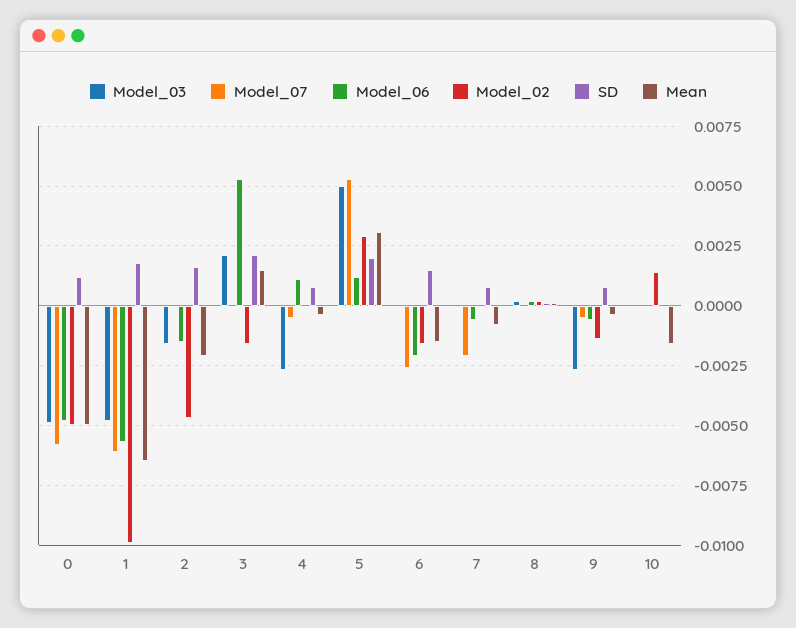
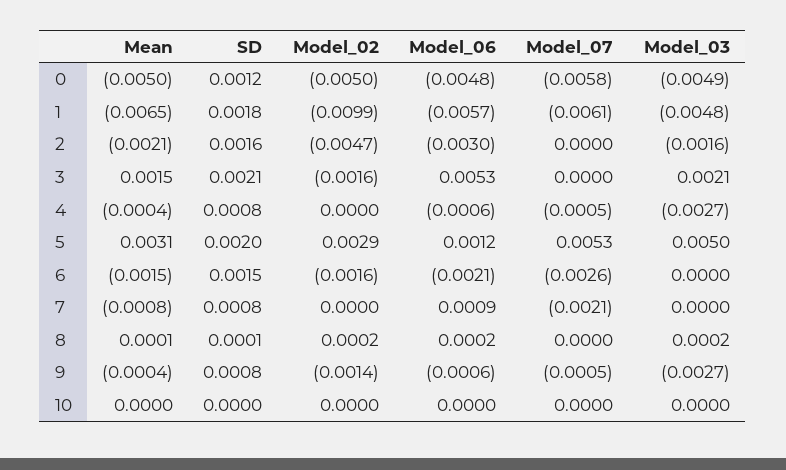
  {
    "Model_03": {
      "0": -0.0049,
      "1": -0.0048,
      "2": -0.0016,
      "3": 0.0021,
      "4": -0.0027,
      "5": 0.005,
      "6": 0,
      "7": 0,
      "8": 0.0002,
      "9": -0.0027,
      "10": 0
    },
    "Model_07": {
      "0": -0.0058,
      "1": -0.0061,
      "2": 0,
      "3": 0,
      "4": -0.0005,
      "5": 0.0053,
      "6": -0.0026,
      "7": -0.0021,
      "8": 0,
      "9": -0.0005,
      "10": 0
    },
    "Model_06": {
      "0": -0.0048,
      "1": -0.0057,
-     "2": -0.0015,
+     "2": -0.003,
      "3": 0.0053,
-     "4": 0.001,
+     "4": -0.0006,
      "5": 0.0012,
      "6": -0.0021,
-     "7": -0.0005,
+     "7": 0.0009,
      "8": 0.0002,
      "9": -0.0006,
      "10": 0
    },
    "Model_02": {
      "0": -0.005,
      "1": -0.0099,
      "2": -0.0047,
      "3": -0.0016,
      "4": 0,
      "5": 0.0029,
      "6": -0.0016,
      "7": 0,
      "8": 0.0002,
      "9": -0.0014,
-     "10": 0.0015
+     "10": 0
    },
    "SD": {
      "0": 0.0012,
      "1": 0.0018,
      "2": 0.0016,
      "3": 0.0021,
      "4": 0.0008,
      "5": 0.002,
      "6": 0.0015,
      "7": 0.0008,
      "8": 0.0001,
      "9": 0.0008,
      "10": 0
    },
    "Mean": {
      "0": -0.005,
      "1": -0.0065,
      "2": -0.0021,
      "3": 0.0015,
      "4": -0.0004,
      "5": 0.0031,
      "6": -0.0015,
      "7": -0.0008,
      "8": 0.0001,
      "9": -0.0004,
-     "10": -0.0015
+     "10": 0
    }
  }

